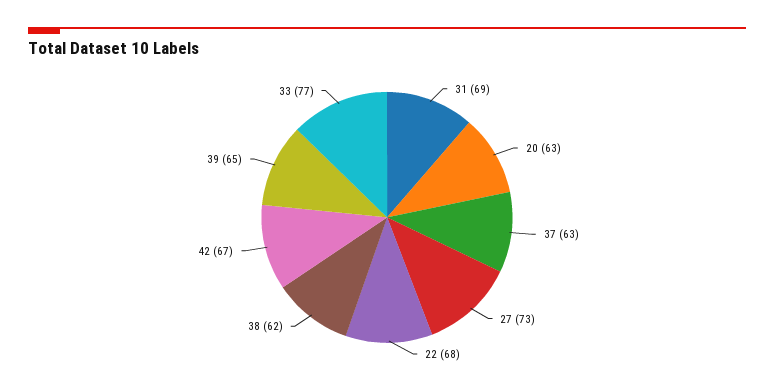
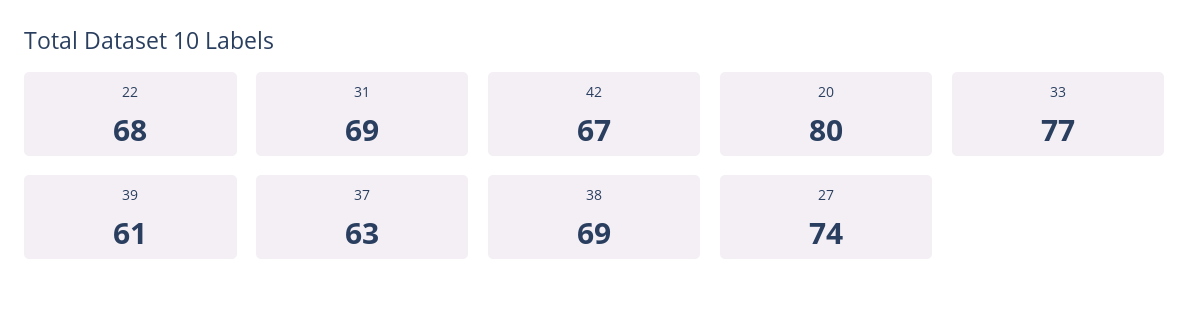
  {
    "31": 69,
-   "20": 63,
+   "20": 80,
    "37": 63,
-   "27": 73,
+   "27": 74,
    "22": 68,
-   "38": 62,
+   "38": 69,
    "42": 67,
-   "39": 65,
+   "39": 61,
    "33": 77
  }

